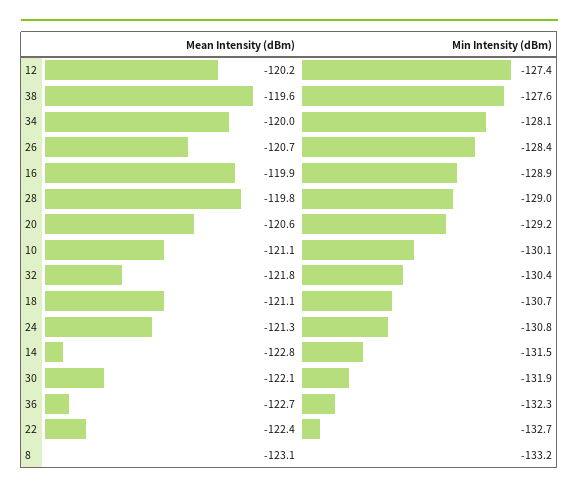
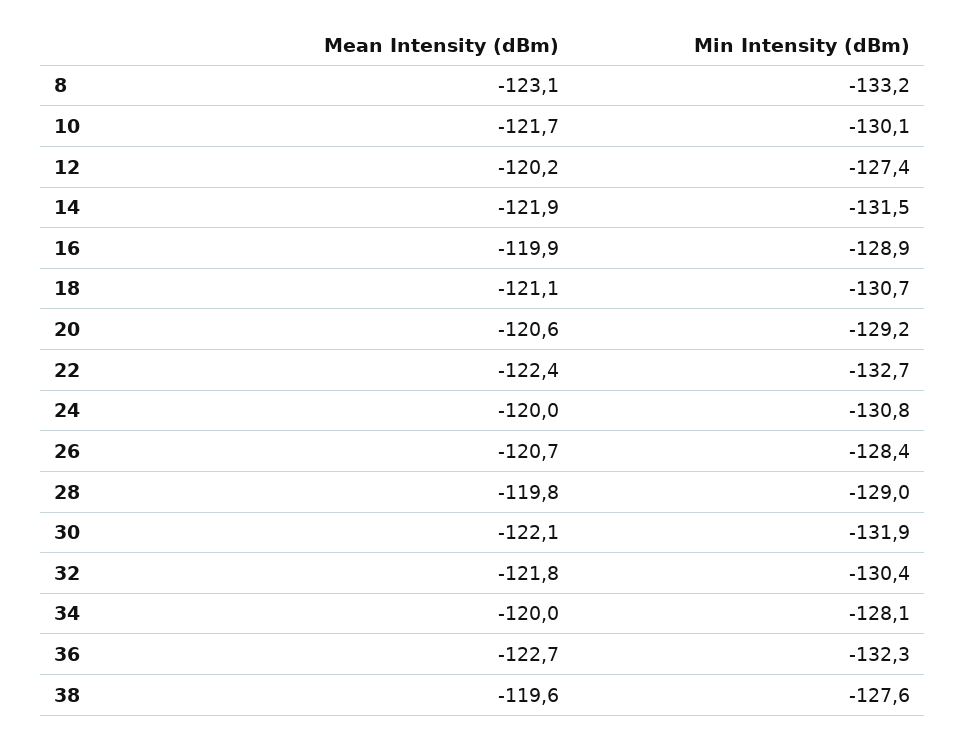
  {
    "Mean Intensity (dBm)": {
      "12": -120.2,
      "38": -119.6,
      "34": -120,
      "26": -120.7,
      "16": -119.9,
      "28": -119.8,
      "20": -120.6,
-     "10": -121.1,
+     "10": -121.7,
      "32": -121.8,
      "18": -121.1,
-     "24": -121.3,
+     "24": -120,
-     "14": -122.8,
+     "14": -121.9,
      "30": -122.1,
      "36": -122.7,
      "22": -122.4,
      "8": -123.1
    },
    "Min Intensity (dBm)": {
      "12": -127.4,
      "38": -127.6,
      "34": -128.1,
      "26": -128.4,
      "16": -128.9,
      "28": -129,
      "20": -129.2,
      "10": -130.1,
      "32": -130.4,
      "18": -130.7,
      "24": -130.8,
      "14": -131.5,
      "30": -131.9,
      "36": -132.3,
      "22": -132.7,
      "8": -133.2
    }
  }

